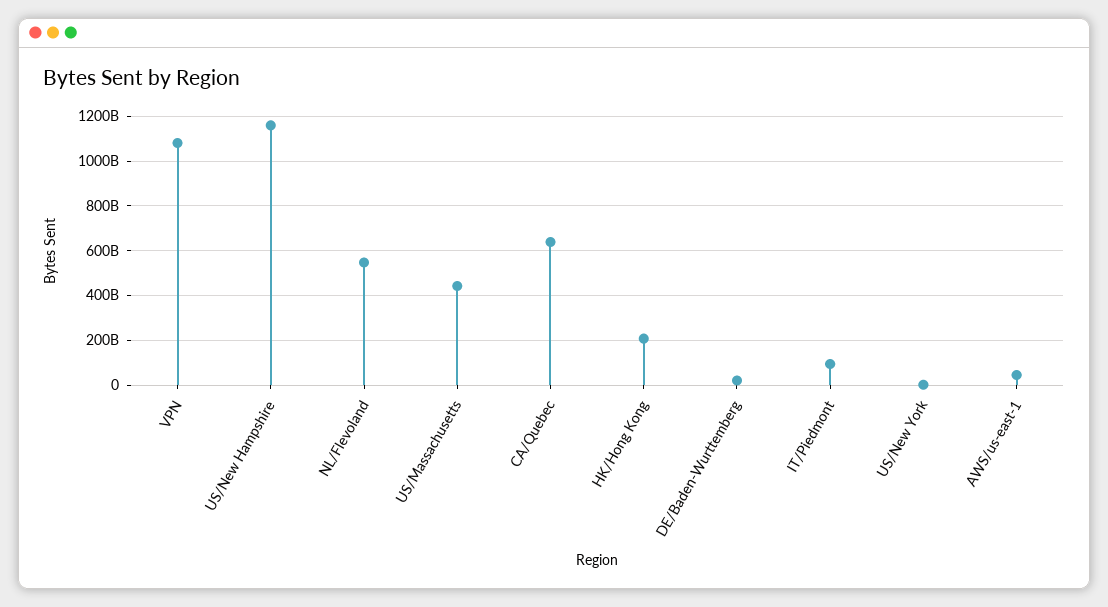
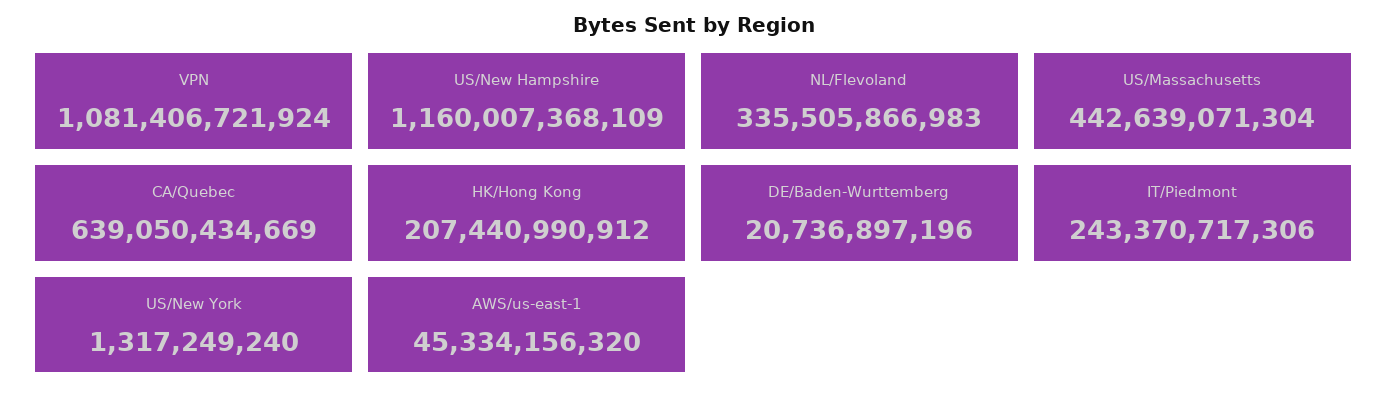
  {
    "VPN": 1081406721924,
    "US/New Hampshire": 1160007368109,
-   "NL/Flevoland": 550000000000,
+   "NL/Flevoland": 335505866983,
    "US/Massachusetts": 442639071304,
    "CA/Quebec": 639050434669,
    "HK/Hong Kong": 207440990912,
    "DE/Baden-Wurttemberg": 20736897196,
-   "IT/Piedmont": 100000000000,
+   "IT/Piedmont": 243370717306,
    "US/New York": 1317249240,
    "AWS/us-east-1": 45334156320
  }

